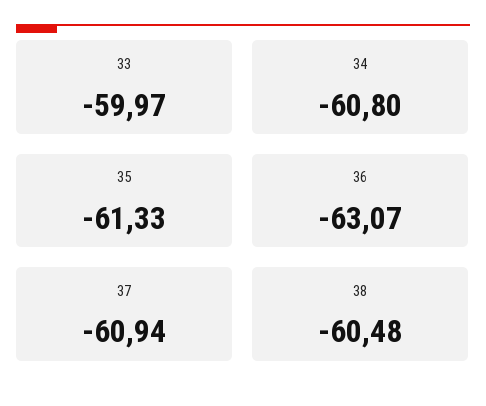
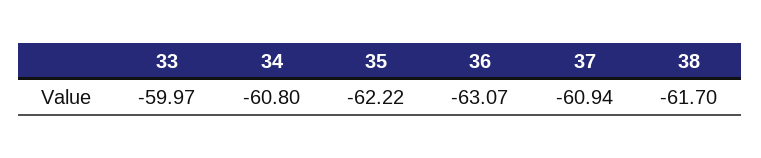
  {
    "33": -59.97,
    "34": -60.8,
-   "35": -61.33,
+   "35": -62.22,
    "36": -63.07,
    "37": -60.94,
-   "38": -60.48
+   "38": -61.7
  }

